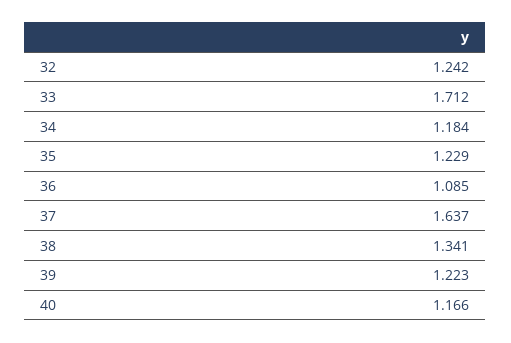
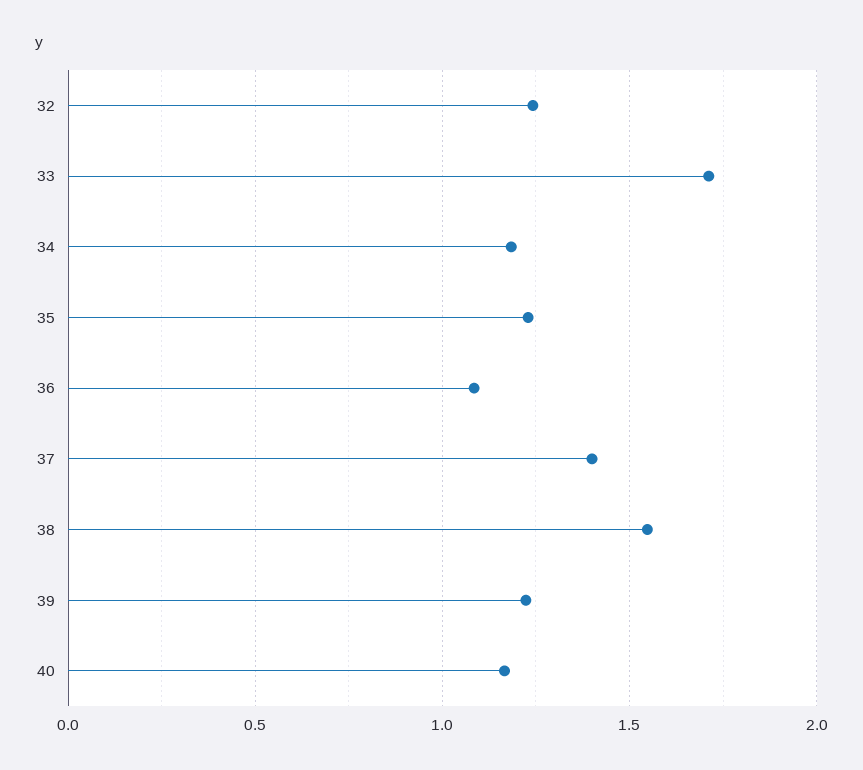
  {
    "32": 1.242,
    "33": 1.712,
    "34": 1.184,
    "35": 1.229,
    "36": 1.085,
-   "37": 1.637,
+   "37": 1.4,
-   "38": 1.341,
+   "38": 1.55,
    "39": 1.223,
    "40": 1.166
  }

